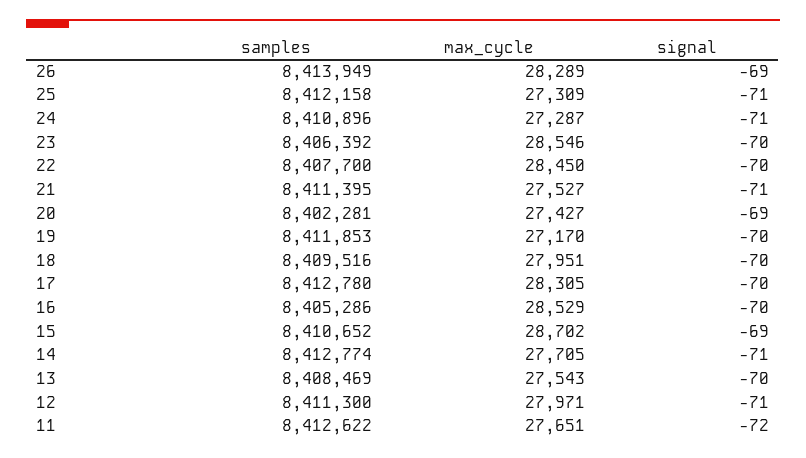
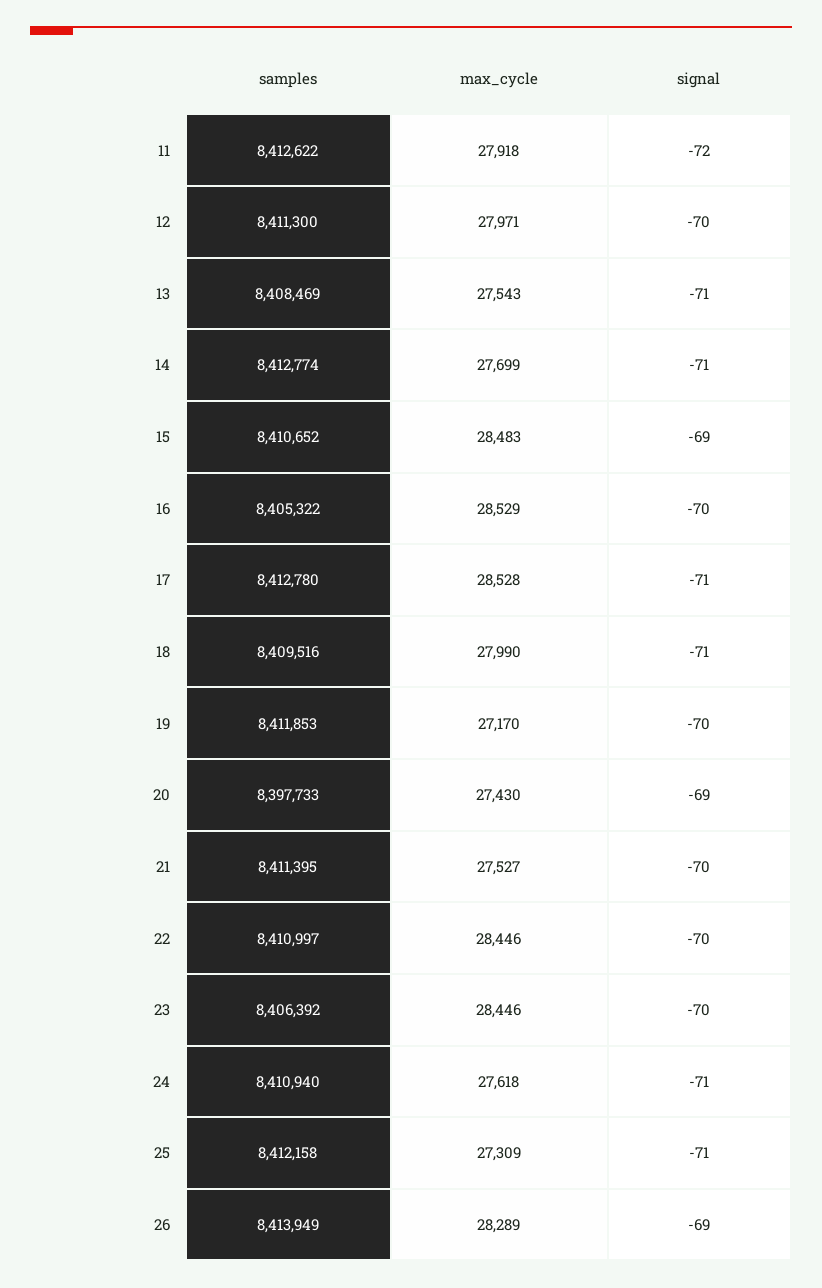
  {
    "samples": {
      "26": 8413949,
      "25": 8412158,
-     "24": 8410896,
+     "24": 8410940,
      "23": 8406392,
-     "22": 8407700,
+     "22": 8410997,
      "21": 8411395,
-     "20": 8402281,
+     "20": 8397733,
      "19": 8411853,
      "18": 8409516,
      "17": 8412780,
-     "16": 8405286,
+     "16": 8405322,
      "15": 8410652,
      "14": 8412774,
      "13": 8408469,
      "12": 8411300,
      "11": 8412622
    },
    "max_cycle": {
      "26": 28289,
      "25": 27309,
-     "24": 27287,
+     "24": 27618,
-     "23": 28546,
+     "23": 28446,
-     "22": 28450,
+     "22": 28446,
      "21": 27527,
-     "20": 27427,
+     "20": 27430,
      "19": 27170,
-     "18": 27951,
+     "18": 27990,
-     "17": 28305,
+     "17": 28528,
      "16": 28529,
-     "15": 28702,
+     "15": 28483,
-     "14": 27705,
+     "14": 27699,
      "13": 27543,
      "12": 27971,
-     "11": 27651
+     "11": 27918
    },
    "signal": {
      "26": -69,
      "25": -71,
      "24": -71,
      "23": -70,
      "22": -70,
-     "21": -71,
+     "21": -70,
      "20": -69,
      "19": -70,
-     "18": -70,
+     "18": -71,
-     "17": -70,
+     "17": -71,
      "16": -70,
      "15": -69,
      "14": -71,
-     "13": -70,
+     "13": -71,
-     "12": -71,
+     "12": -70,
      "11": -72
    }
  }

